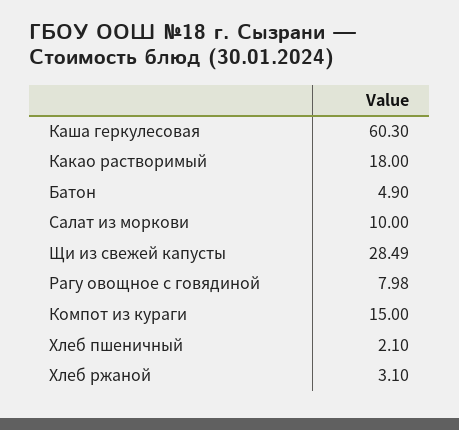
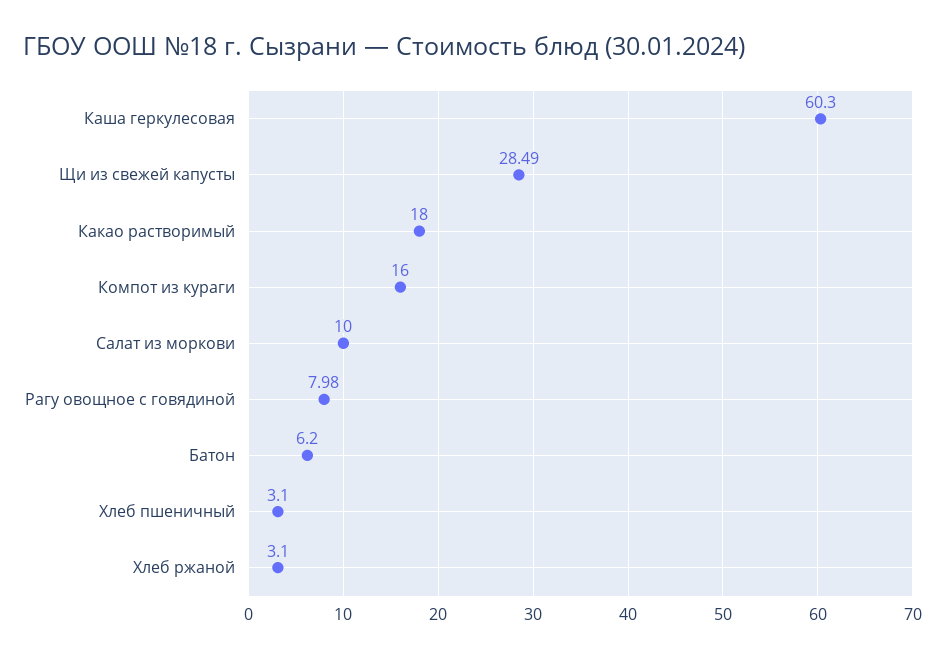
  {
    "Каша геркулесовая": 60.3,
    "Какао растворимый": 18,
-   "Батон": 4.9,
+   "Батон": 6.2,
    "Салат из моркови": 10,
    "Щи из свежей капусты": 28.49,
    "Рагу овощное с говядиной": 7.98,
-   "Компот из кураги": 15,
+   "Компот из кураги": 16,
-   "Хлеб пшеничный": 2.1,
+   "Хлеб пшеничный": 3.1,
    "Хлеб ржаной": 3.1
  }

